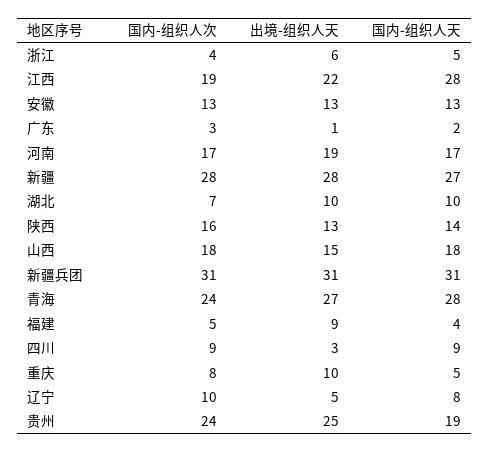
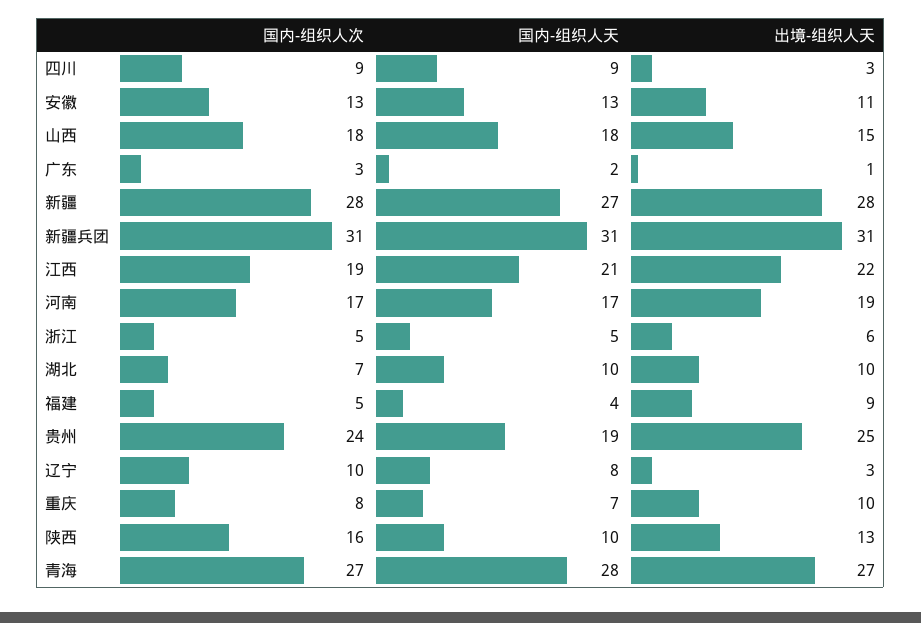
  {
    "国内-组织人次": {
-     "浙江": 4,
+     "浙江": 5,
      "江西": 19,
      "安徽": 13,
      "广东": 3,
      "河南": 17,
      "新疆": 28,
      "湖北": 7,
      "陕西": 16,
      "山西": 18,
      "新疆兵团": 31,
-     "青海": 24,
+     "青海": 27,
      "福建": 5,
      "四川": 9,
      "重庆": 8,
      "辽宁": 10,
      "贵州": 24
    },
    "出境-组织人天": {
      "浙江": 6,
      "江西": 22,
-     "安徽": 13,
+     "安徽": 11,
      "广东": 1,
      "河南": 19,
      "新疆": 28,
      "湖北": 10,
      "陕西": 13,
      "山西": 15,
      "新疆兵团": 31,
      "青海": 27,
      "福建": 9,
      "四川": 3,
      "重庆": 10,
-     "辽宁": 5,
+     "辽宁": 3,
      "贵州": 25
    },
    "国内-组织人天": {
      "浙江": 5,
-     "江西": 28,
+     "江西": 21,
      "安徽": 13,
      "广东": 2,
      "河南": 17,
      "新疆": 27,
      "湖北": 10,
-     "陕西": 14,
+     "陕西": 10,
      "山西": 18,
      "新疆兵团": 31,
      "青海": 28,
      "福建": 4,
      "四川": 9,
-     "重庆": 5,
+     "重庆": 7,
      "辽宁": 8,
      "贵州": 19
    }
  }

